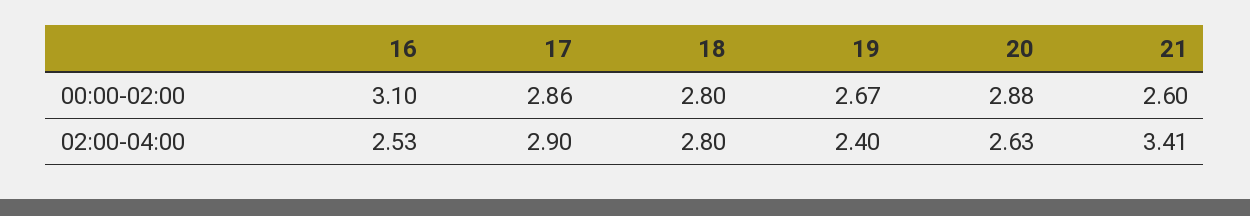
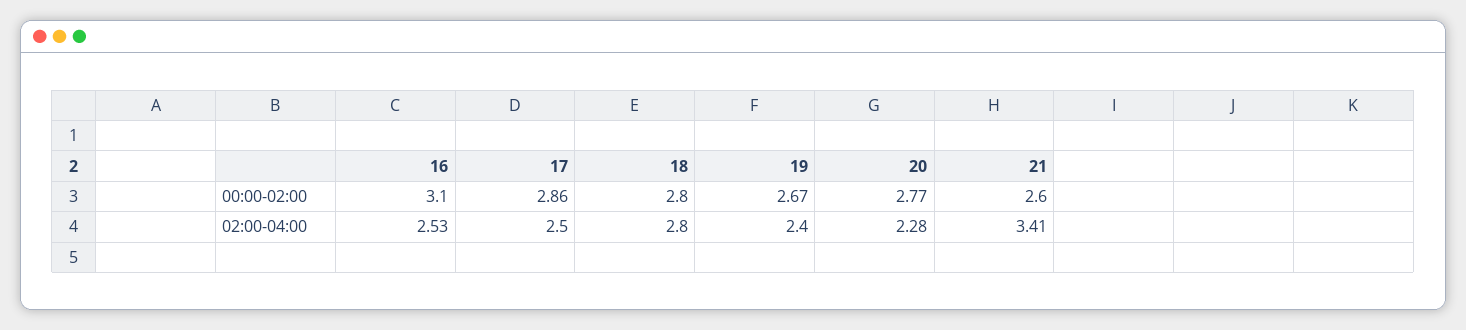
  {
    "16": {
      "00:00-02:00": 3.1,
      "02:00-04:00": 2.53
    },
    "17": {
      "00:00-02:00": 2.86,
-     "02:00-04:00": 2.9
+     "02:00-04:00": 2.5
    },
    "18": {
      "00:00-02:00": 2.8,
      "02:00-04:00": 2.8
    },
    "19": {
      "00:00-02:00": 2.67,
      "02:00-04:00": 2.4
    },
    "20": {
-     "00:00-02:00": 2.88,
+     "00:00-02:00": 2.77,
-     "02:00-04:00": 2.63
+     "02:00-04:00": 2.28
    },
    "21": {
      "00:00-02:00": 2.6,
      "02:00-04:00": 3.41
    }
  }

